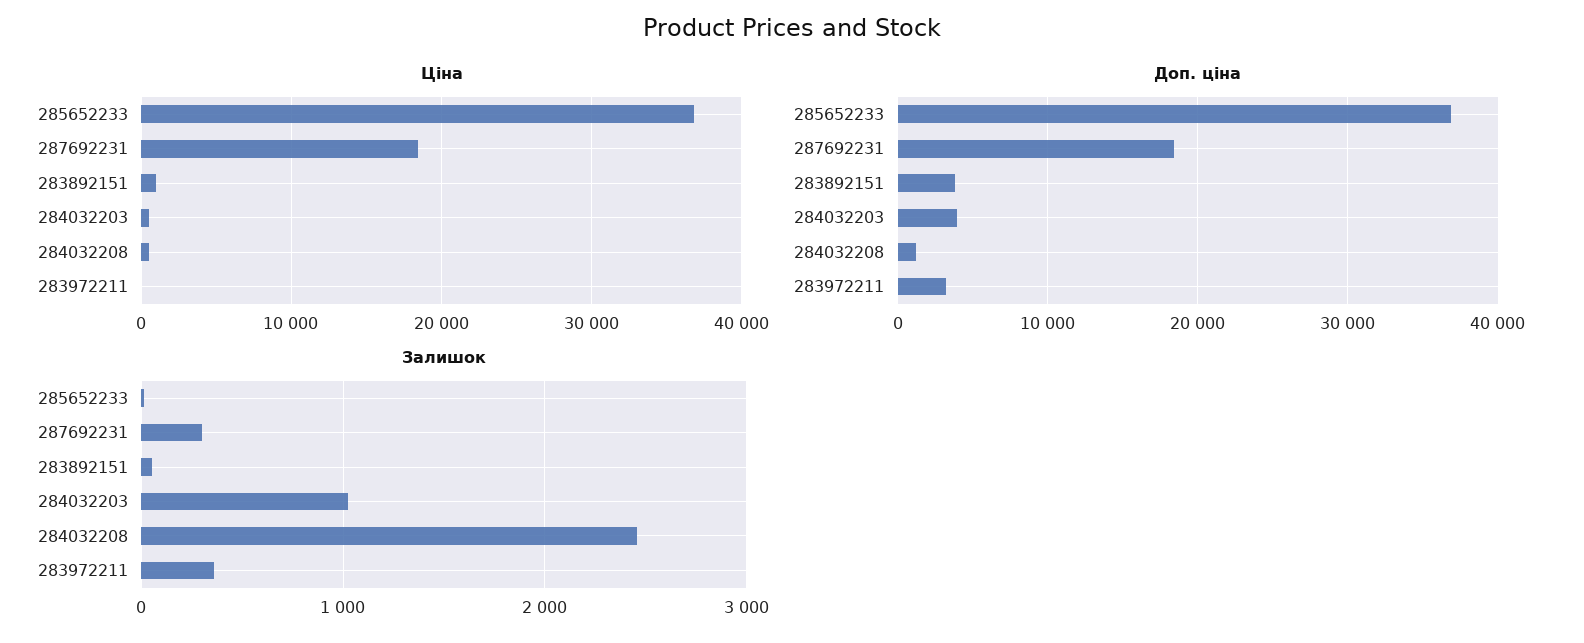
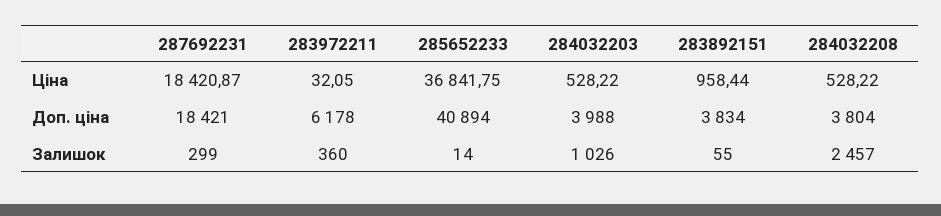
  {
    "Ціна": {
      "285652233": 36841.75,
      "287692231": 18420.87,
      "283892151": 958.44,
      "284032203": 528.22,
      "284032208": 528.22,
      "283972211": 32.05
    },
    "Доп. ціна": {
-     "285652233": 37000,
+     "285652233": 40894,
      "287692231": 18421,
      "283892151": 3834,
      "284032203": 3988,
-     "284032208": 1000,
+     "284032208": 3804,
-     "283972211": 3000
+     "283972211": 6178
    },
    "Залишок": {
      "285652233": 14,
      "287692231": 299,
      "283892151": 55,
      "284032203": 1026,
      "284032208": 2457,
      "283972211": 360
    }
  }

